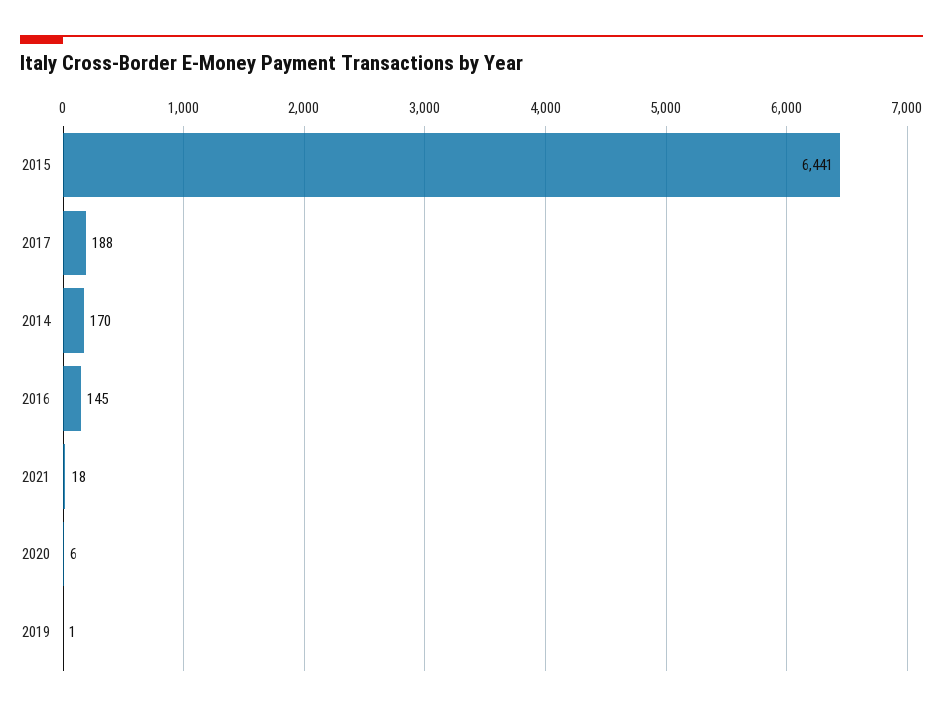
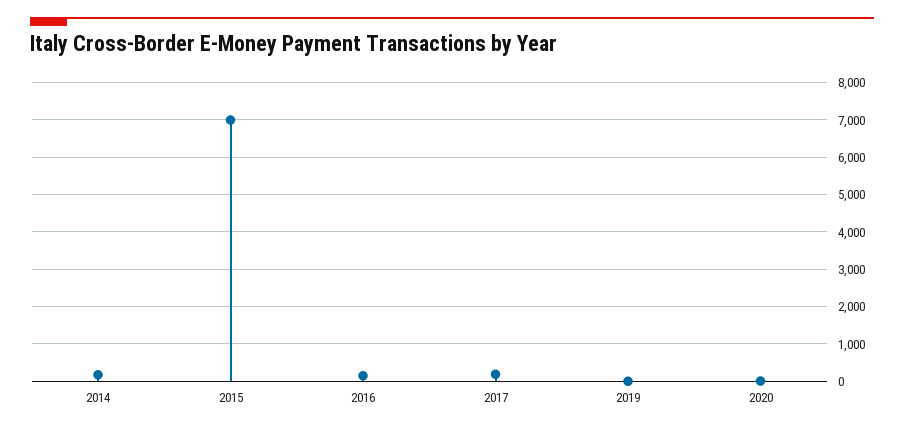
  {
-   "2015": 6441,
+   "2015": 7000,
    "2017": 188,
    "2014": 170,
    "2016": 145,
-   "2021": 18,
    "2020": 6,
    "2019": 1
  }

